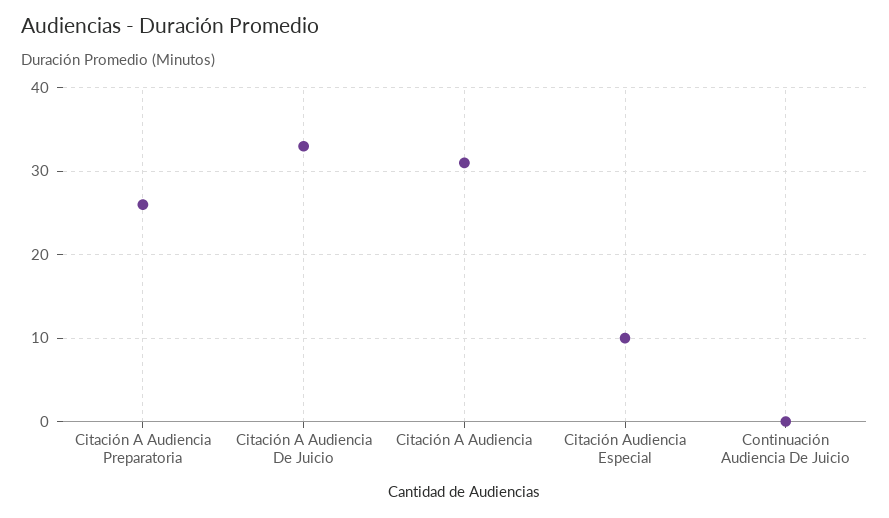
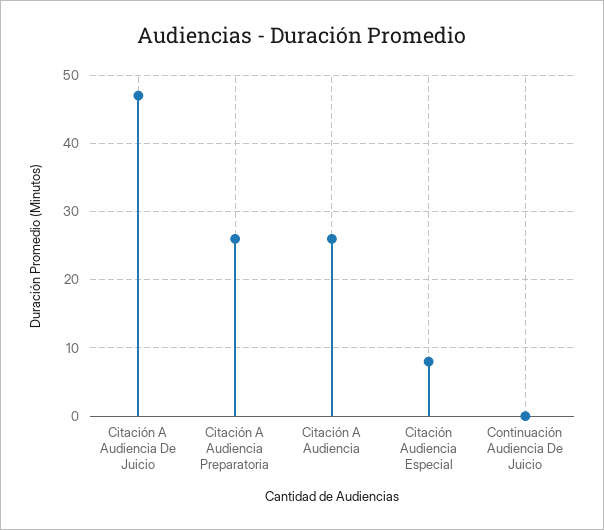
  {
    "Citación A Audiencia Preparatoria": 26,
-   "Citación A Audiencia De Juicio": 33,
+   "Citación A Audiencia De Juicio": 47,
-   "Citación A Audiencia": 31,
+   "Citación A Audiencia": 26,
-   "Citación Audiencia Especial": 10,
+   "Citación Audiencia Especial": 8,
    "Continuación Audiencia De Juicio": 0
  }

